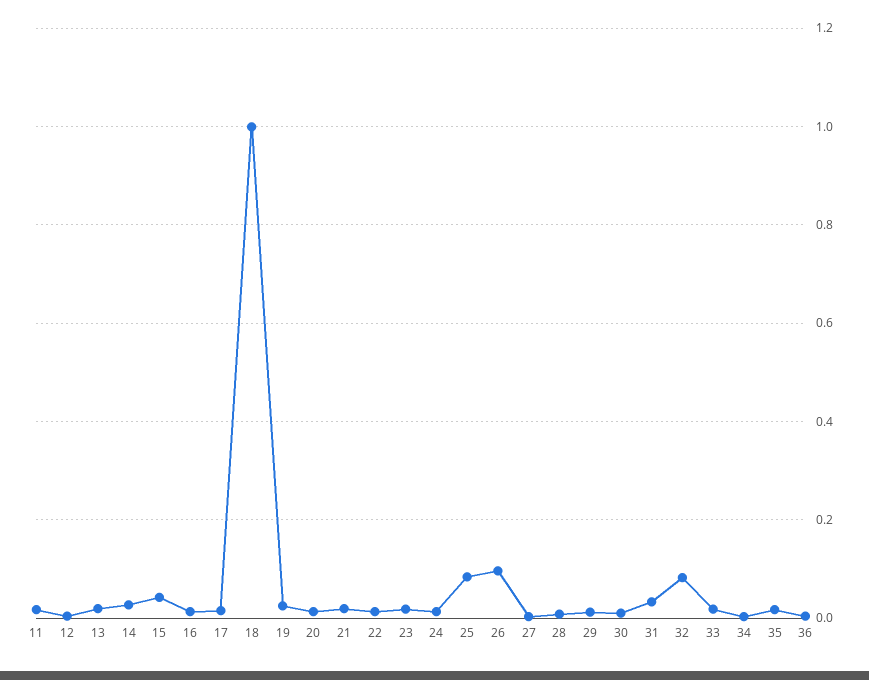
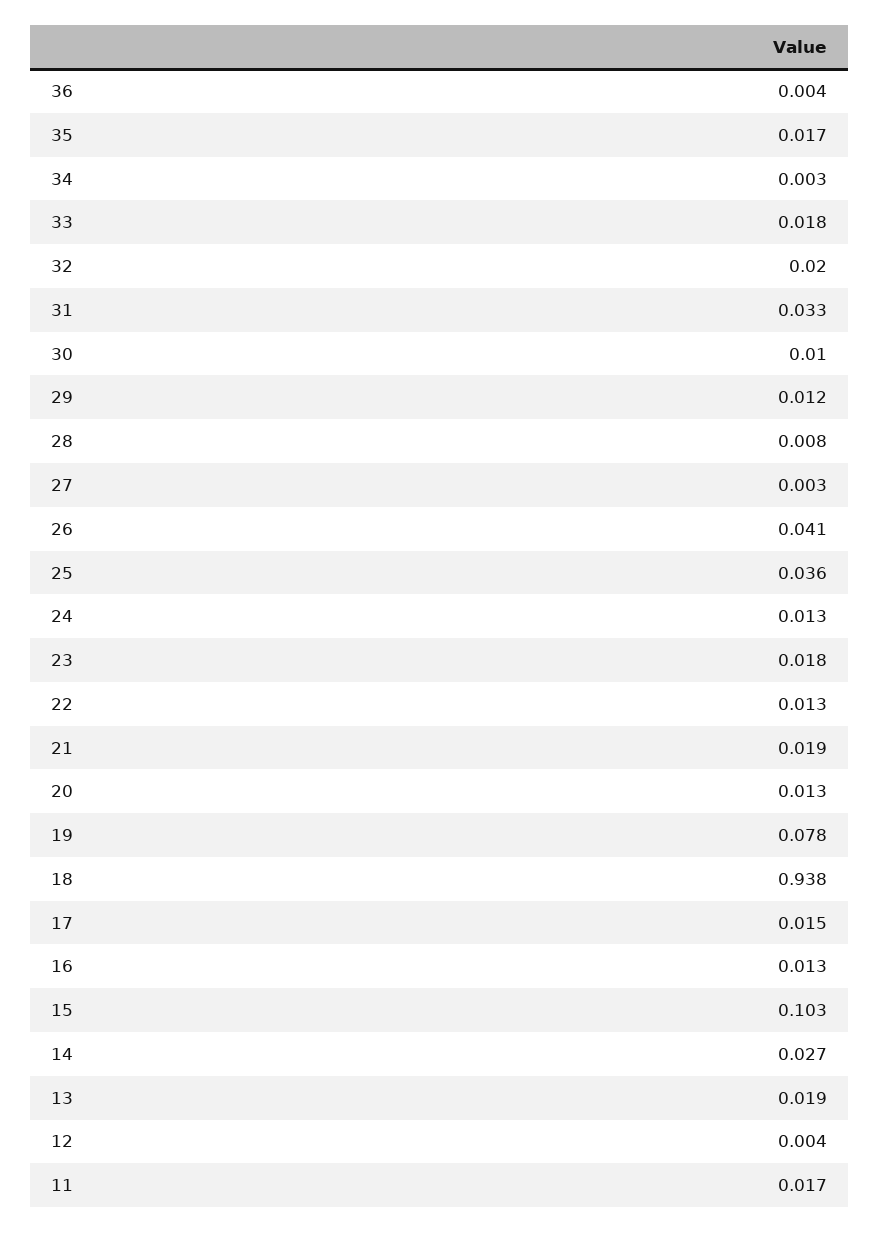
  {
    "11": 0.017,
    "12": 0.004,
    "13": 0.019,
    "14": 0.027,
-   "15": 0.04,
+   "15": 0.103,
    "16": 0.013,
    "17": 0.015,
-   "18": 1,
+   "18": 0.938,
-   "19": 0.02,
+   "19": 0.078,
    "20": 0.013,
    "21": 0.019,
    "22": 0.013,
    "23": 0.018,
    "24": 0.013,
-   "25": 0.08,
+   "25": 0.036,
-   "26": 0.1,
+   "26": 0.041,
    "27": 0.003,
    "28": 0.008,
    "29": 0.012,
    "30": 0.01,
    "31": 0.033,
-   "32": 0.08,
+   "32": 0.02,
    "33": 0.018,
    "34": 0.003,
    "35": 0.017,
    "36": 0.004
  }

